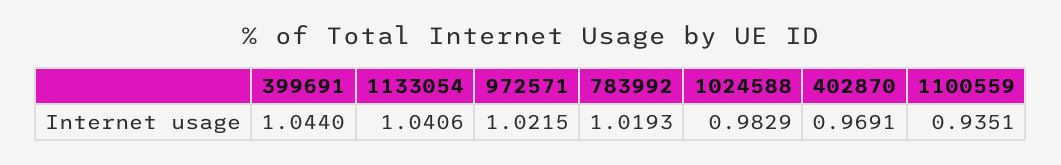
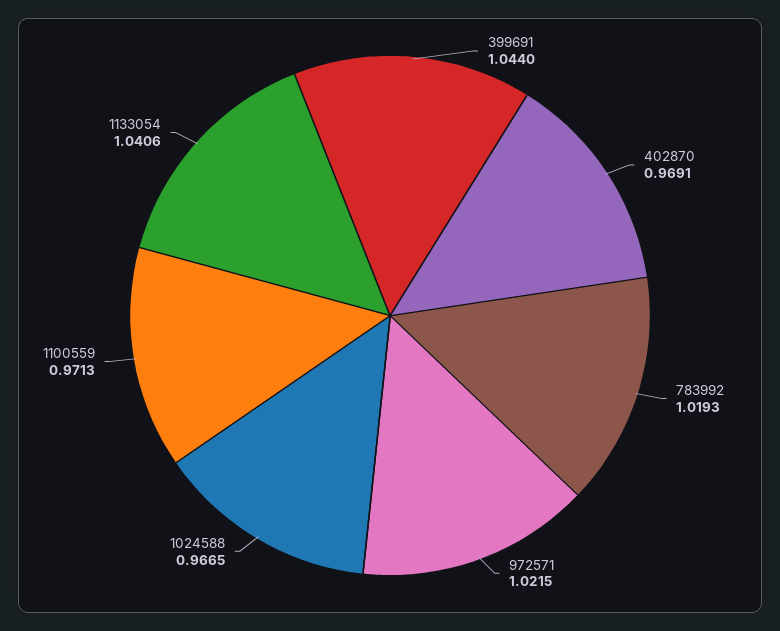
  {
    "399691": 1.044,
    "1133054": 1.0406,
    "972571": 1.0215,
    "783992": 1.0193,
-   "1024588": 0.9829,
+   "1024588": 0.9665,
    "402870": 0.9691,
-   "1100559": 0.9351
+   "1100559": 0.9713
  }

